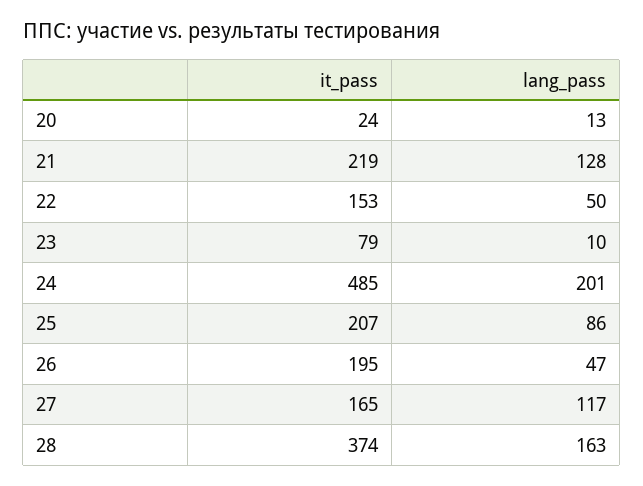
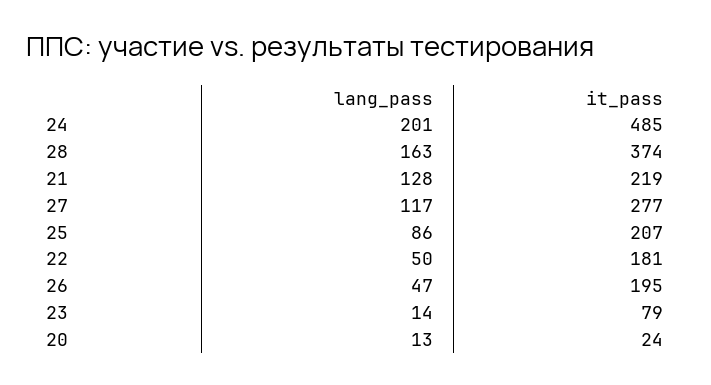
  {
    "it_pass": {
      "20": 24,
      "21": 219,
-     "22": 153,
+     "22": 181,
      "23": 79,
      "24": 485,
      "25": 207,
      "26": 195,
-     "27": 165,
+     "27": 277,
      "28": 374
    },
    "lang_pass": {
      "20": 13,
      "21": 128,
      "22": 50,
-     "23": 10,
+     "23": 14,
      "24": 201,
      "25": 86,
      "26": 47,
      "27": 117,
      "28": 163
    }
  }

